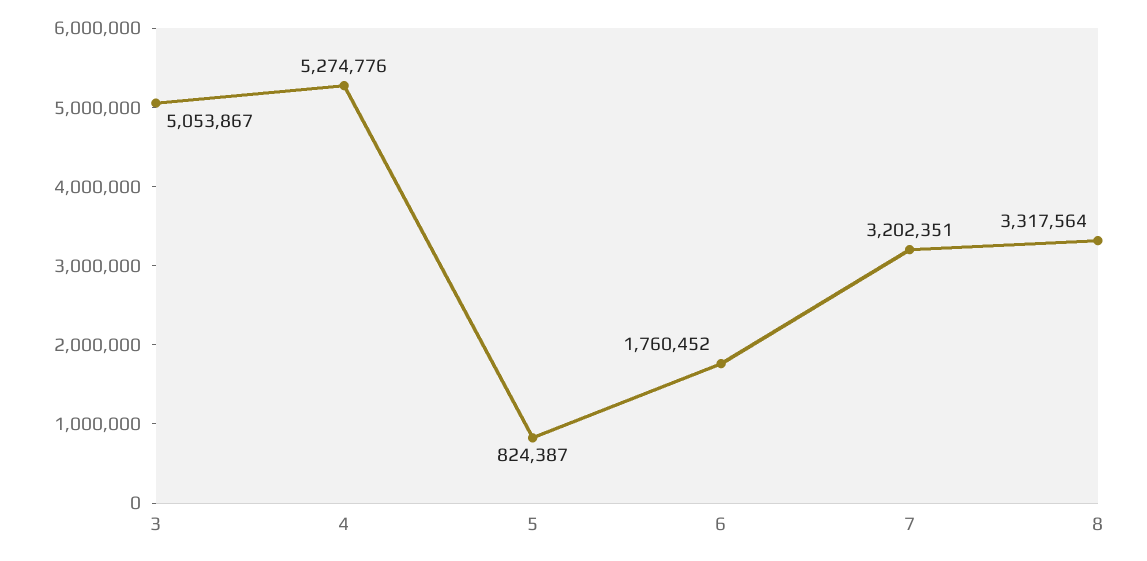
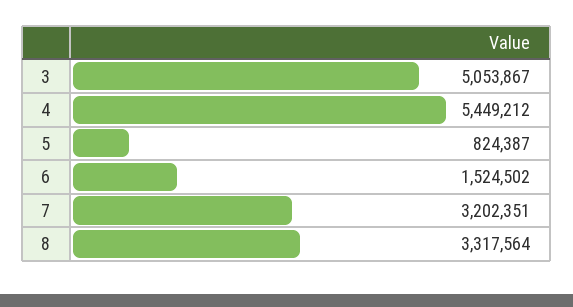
  {
    "3": 5053867,
-   "4": 5274776,
+   "4": 5449212,
    "5": 824387,
-   "6": 1760452,
+   "6": 1524502,
    "7": 3202351,
    "8": 3317564
  }

